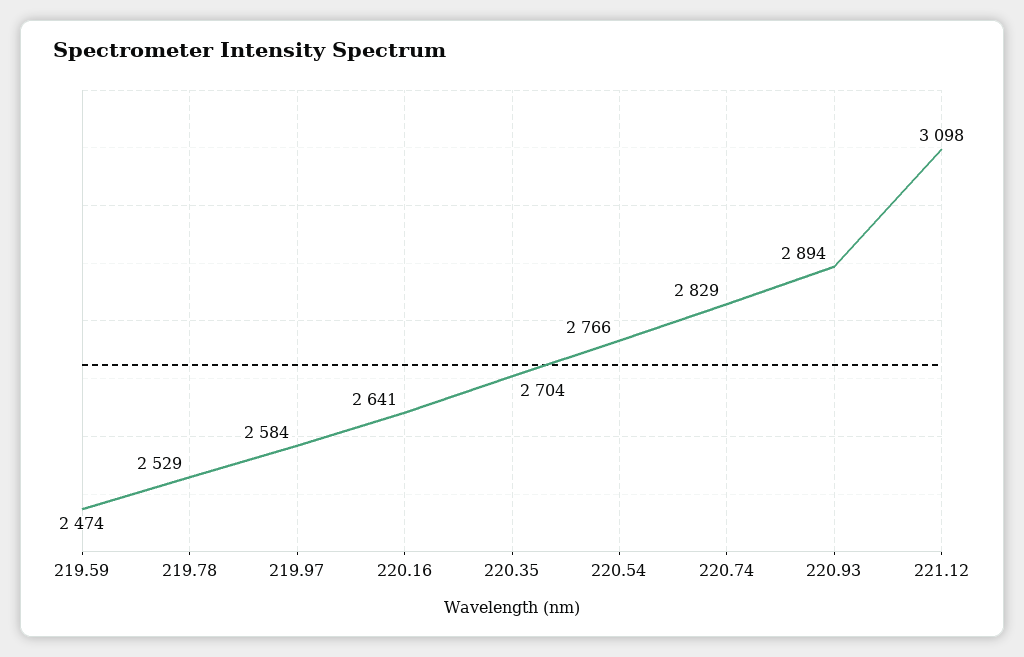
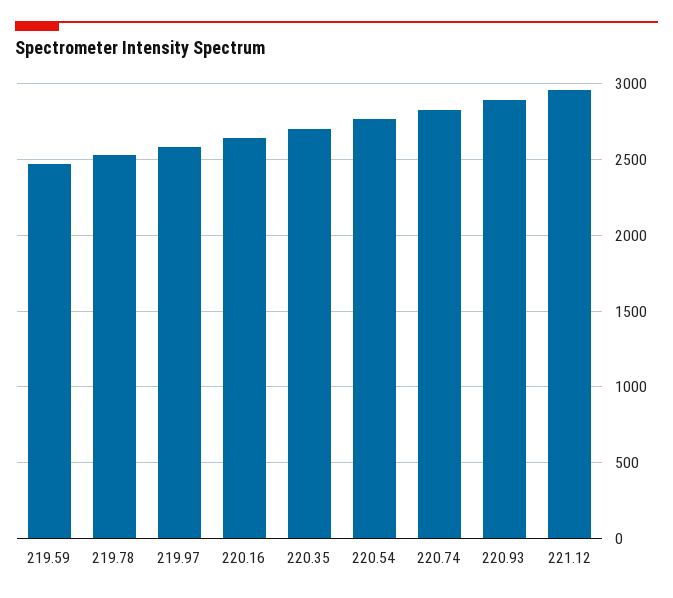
  {
    "219.59": 2474,
    "219.78": 2529,
    "219.97": 2584,
    "220.16": 2641,
    "220.35": 2704,
    "220.54": 2766,
    "220.74": 2829,
    "220.93": 2894,
-   "221.12": 3098
+   "221.12": 2950
  }

